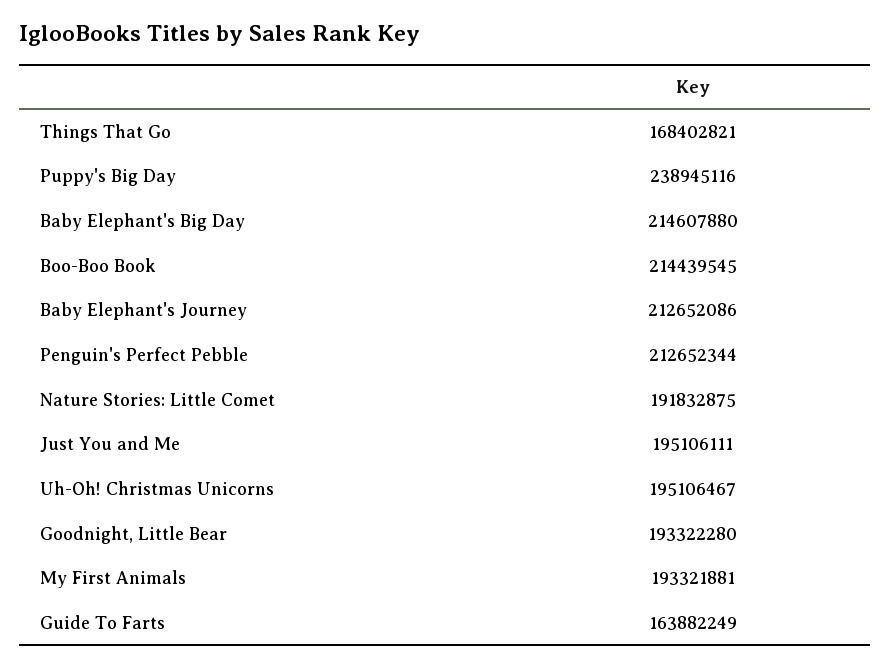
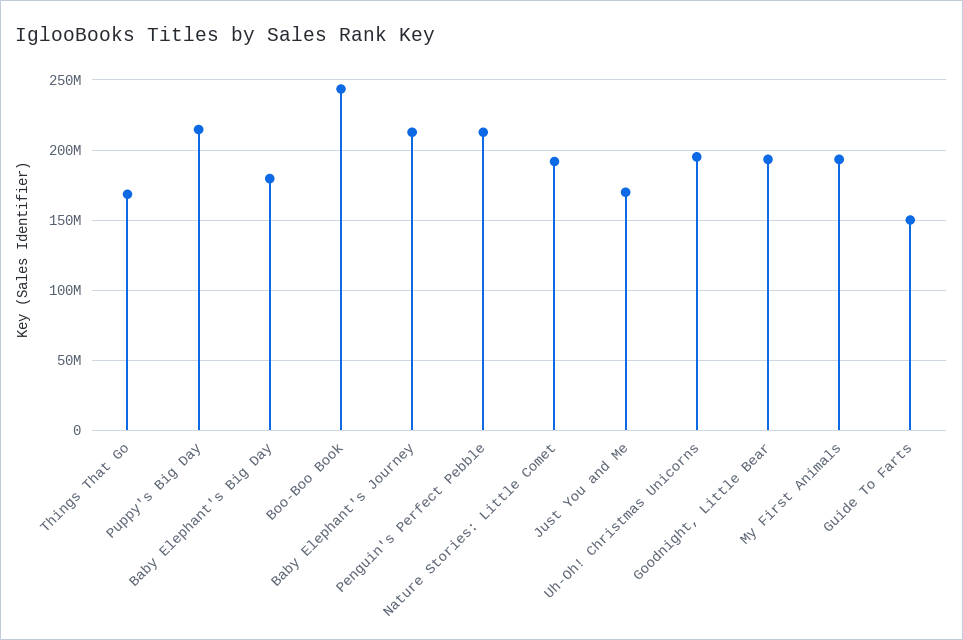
  {
    "Things That Go": 168402821,
-   "Puppy's Big Day": 238945116,
+   "Puppy's Big Day": 215000000,
-   "Baby Elephant's Big Day": 214607880,
+   "Baby Elephant's Big Day": 180000000,
-   "Boo-Boo Book": 214439545,
+   "Boo-Boo Book": 245000000,
    "Baby Elephant's Journey": 212652086,
    "Penguin's Perfect Pebble": 212652344,
    "Nature Stories: Little Comet": 191832875,
-   "Just You and Me": 195106111,
+   "Just You and Me": 170000000,
    "Uh-Oh! Christmas Unicorns": 195106467,
    "Goodnight, Little Bear": 193322280,
    "My First Animals": 193321881,
-   "Guide To Farts": 163882249
+   "Guide To Farts": 150000000
  }

